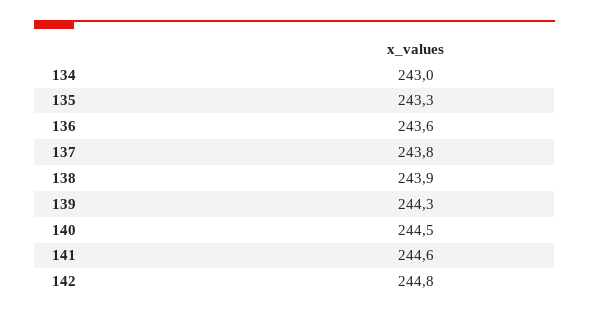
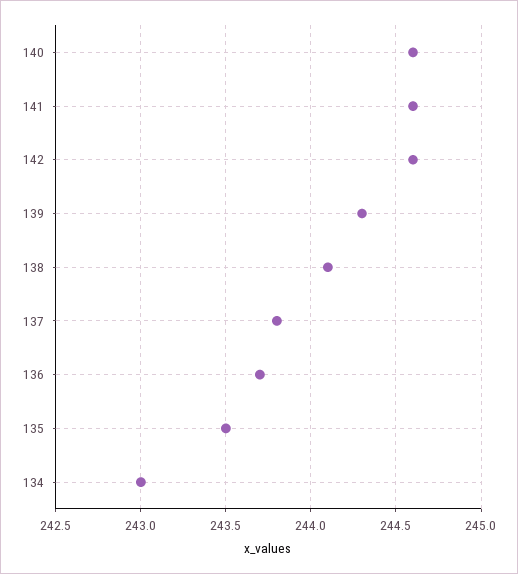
  {
    "134": 243,
-   "135": 243.3,
+   "135": 243.5,
-   "136": 243.6,
+   "136": 243.7,
    "137": 243.8,
-   "138": 243.9,
+   "138": 244.1,
    "139": 244.3,
-   "140": 244.5,
+   "140": 244.6,
    "141": 244.6,
-   "142": 244.8
+   "142": 244.6
  }

